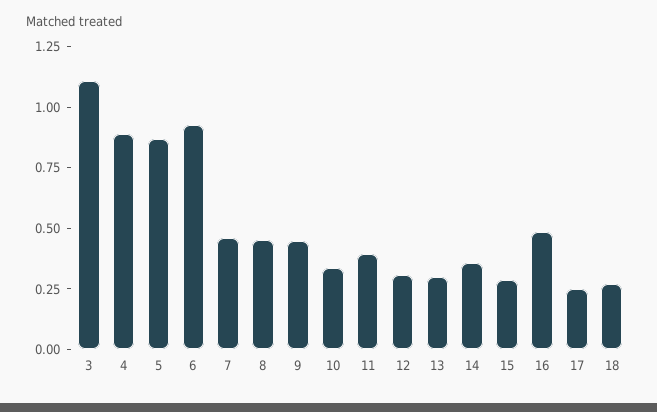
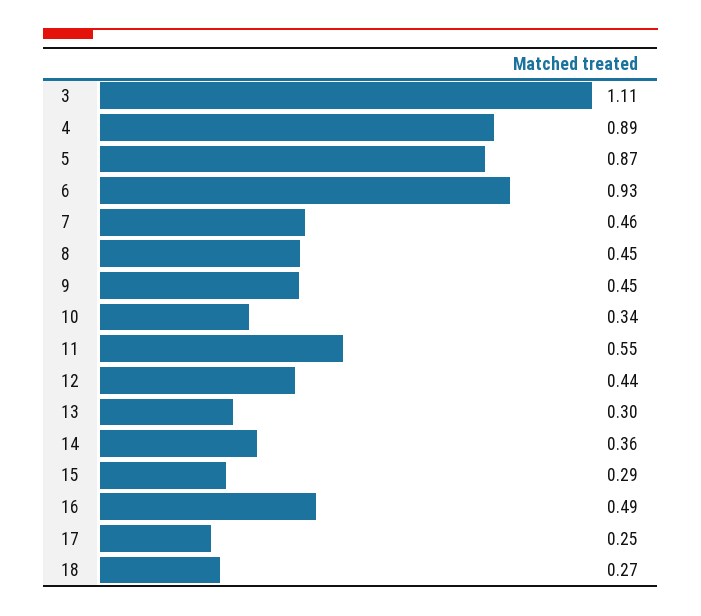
  {
    "3": 1.11,
    "4": 0.89,
    "5": 0.87,
    "6": 0.93,
    "7": 0.46,
    "8": 0.45,
    "9": 0.45,
    "10": 0.34,
-   "11": 0.4,
+   "11": 0.55,
-   "12": 0.3,
+   "12": 0.44,
    "13": 0.3,
    "14": 0.36,
    "15": 0.29,
    "16": 0.49,
    "17": 0.25,
    "18": 0.27
  }

